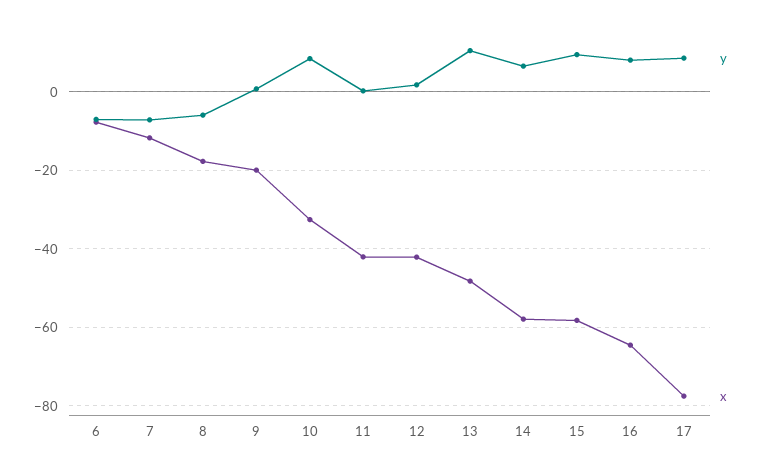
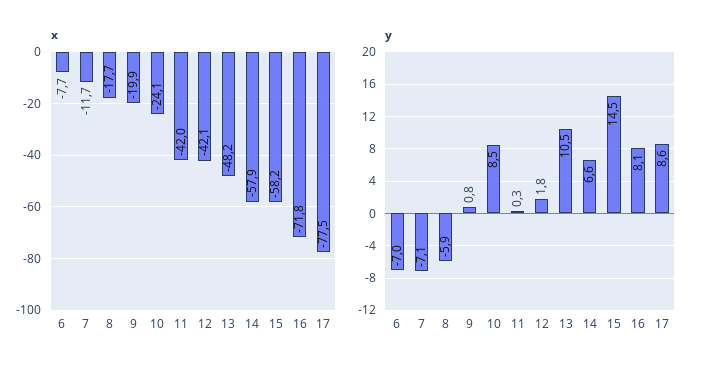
  {
    "y": {
      "6": -7,
      "7": -7.1,
      "8": -5.9,
      "9": 0.8,
      "10": 8.5,
      "11": 0.3,
      "12": 1.8,
      "13": 10.5,
      "14": 6.6,
-     "15": 10,
+     "15": 14.5,
      "16": 8.1,
      "17": 8.6
    },
    "x": {
      "6": -7.7,
      "7": -11.7,
      "8": -17.7,
      "9": -19.9,
-     "10": -32,
+     "10": -24.1,
      "11": -42,
      "12": -42.1,
      "13": -48.2,
      "14": -57.9,
      "15": -58.2,
-     "16": -64,
+     "16": -71.8,
      "17": -77.5
    }
  }

